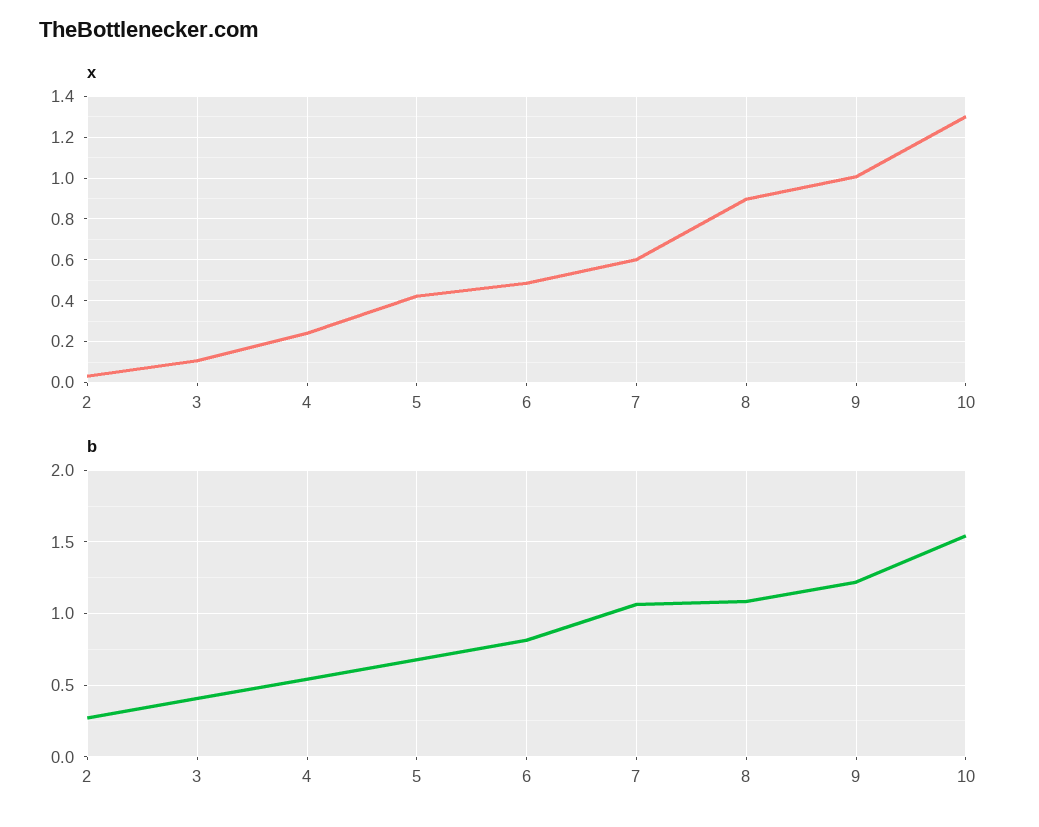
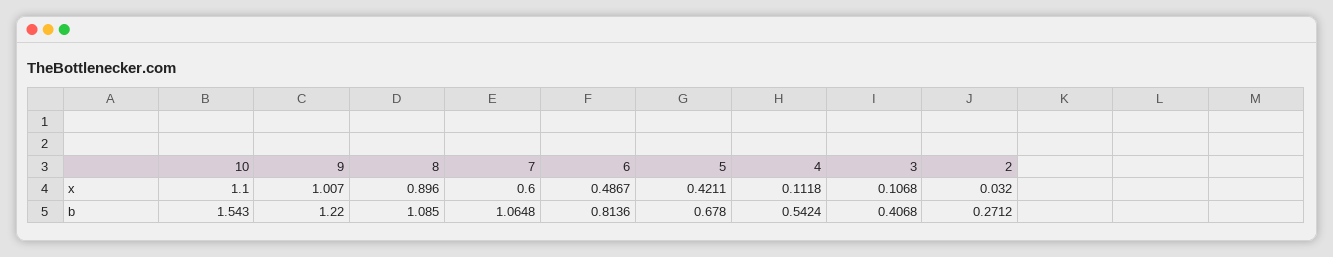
  {
    "x": {
      "2": 0.032,
      "3": 0.1068,
-     "4": 0.25,
+     "4": 0.1118,
      "5": 0.4211,
      "6": 0.4867,
      "7": 0.6,
      "8": 0.896,
      "9": 1.007,
-     "10": 1.3
+     "10": 1.1
    },
    "b": {
      "2": 0.2712,
      "3": 0.4068,
      "4": 0.5424,
      "5": 0.678,
      "6": 0.8136,
      "7": 1.0648,
      "8": 1.085,
      "9": 1.22,
      "10": 1.543
    }
  }

